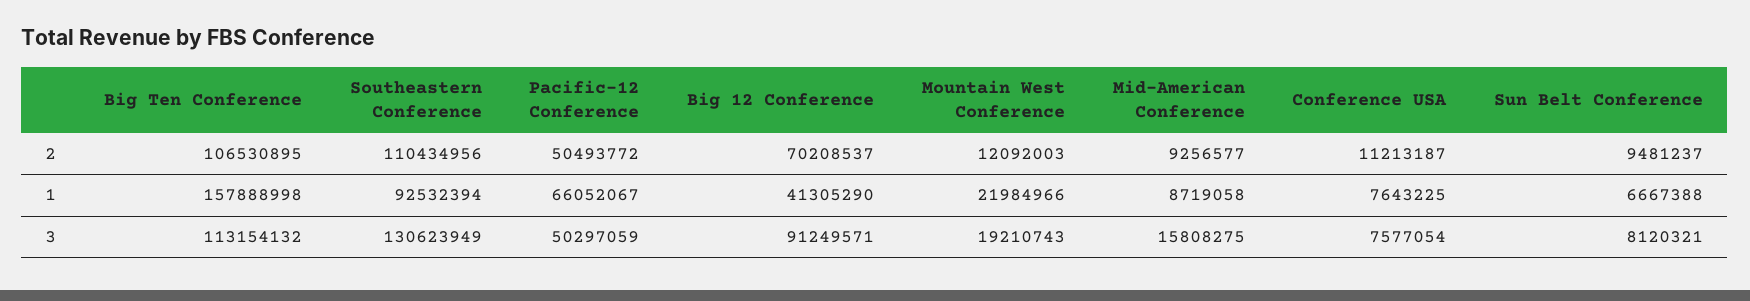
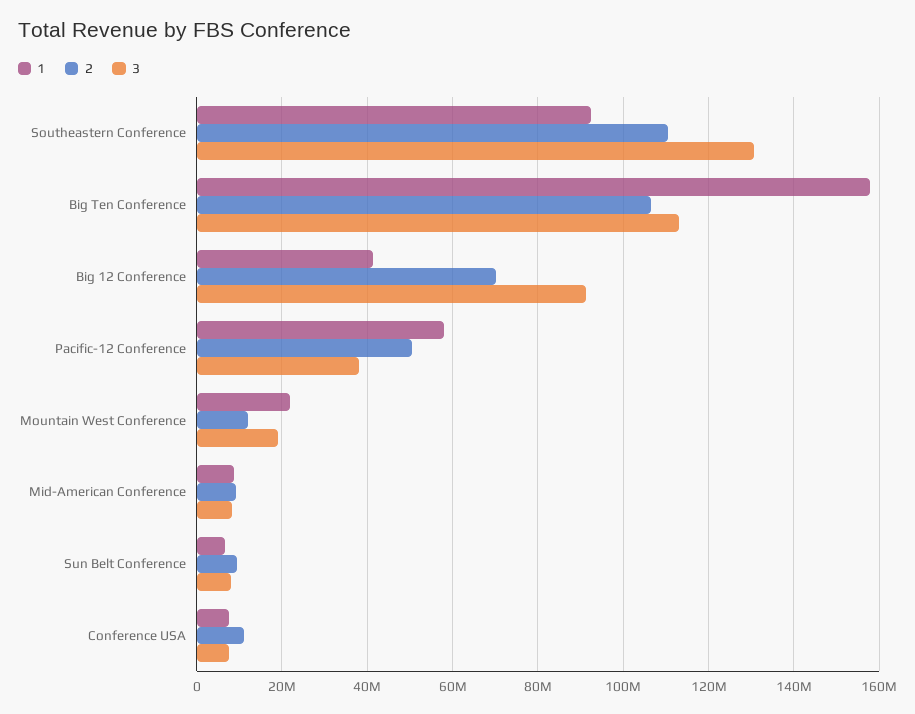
  {
    "2": {
      "Big Ten Conference": 106530895,
      "Southeastern Conference": 110434956,
      "Pacific-12 Conference": 50493772,
      "Big 12 Conference": 70208537,
      "Mountain West Conference": 12092003,
      "Mid-American Conference": 9256577,
      "Conference USA": 11213187,
      "Sun Belt Conference": 9481237
    },
    "1": {
      "Big Ten Conference": 157888998,
      "Southeastern Conference": 92532394,
-     "Pacific-12 Conference": 66052067,
+     "Pacific-12 Conference": 58000000,
      "Big 12 Conference": 41305290,
      "Mountain West Conference": 21984966,
      "Mid-American Conference": 8719058,
      "Conference USA": 7643225,
      "Sun Belt Conference": 6667388
    },
    "3": {
      "Big Ten Conference": 113154132,
      "Southeastern Conference": 130623949,
-     "Pacific-12 Conference": 50297059,
+     "Pacific-12 Conference": 38000000,
      "Big 12 Conference": 91249571,
      "Mountain West Conference": 19210743,
-     "Mid-American Conference": 15808275,
+     "Mid-American Conference": 8000000,
      "Conference USA": 7577054,
      "Sun Belt Conference": 8120321
    }
  }

